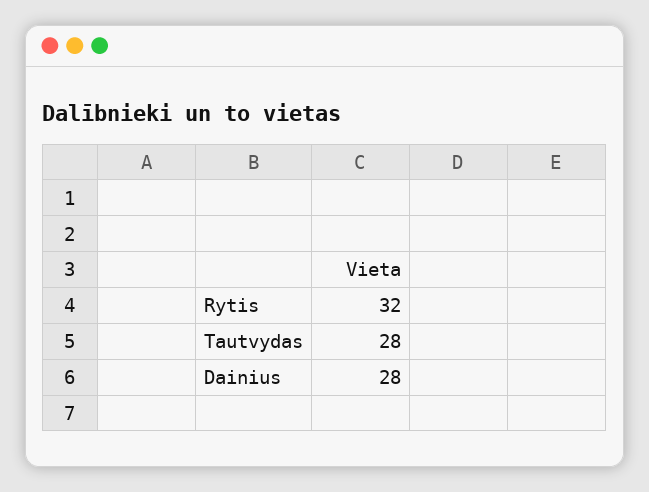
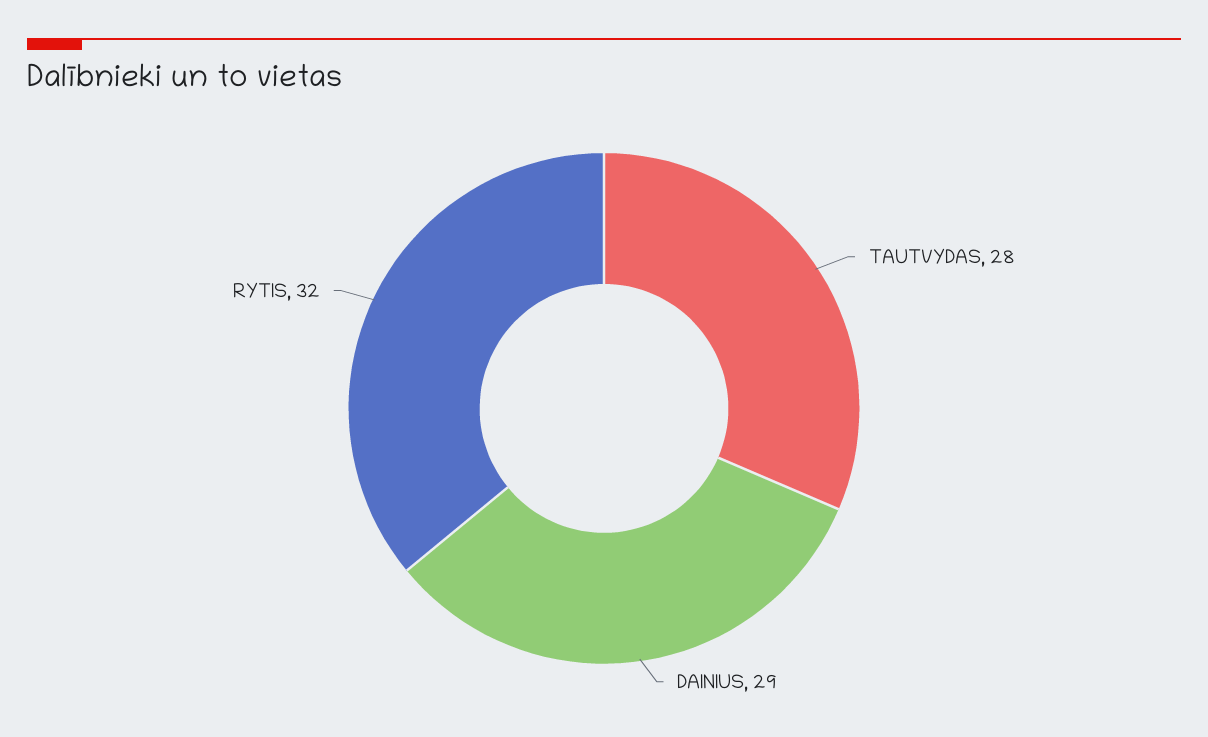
  {
    "Rytis": 32,
    "Tautvydas": 28,
-   "Dainius": 28
+   "Dainius": 29
  }

